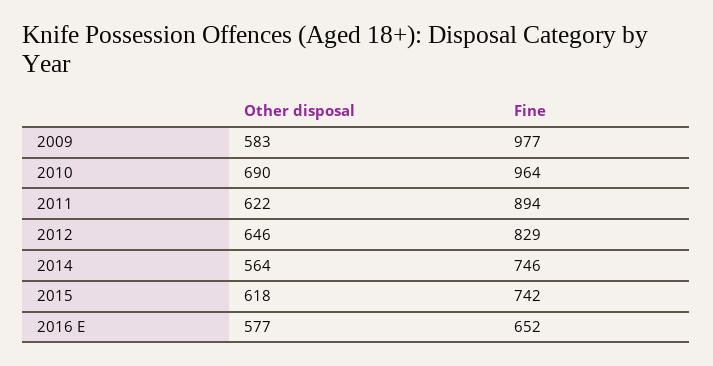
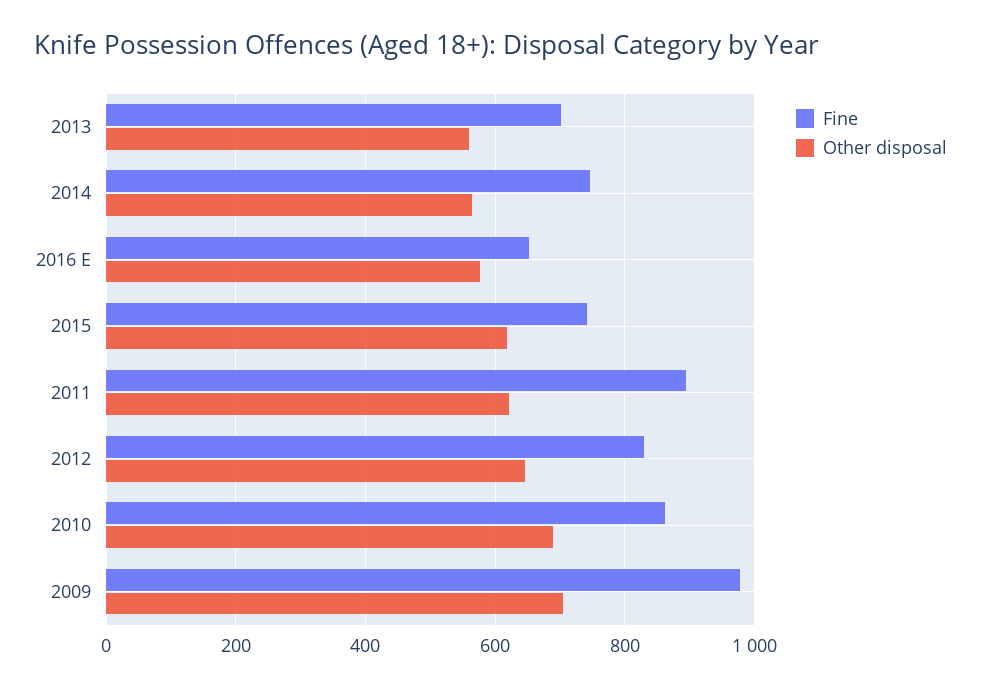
  {
    "Other disposal": {
-     "2009": 583,
+     "2009": 700,
      "2010": 690,
      "2011": 622,
      "2012": 646,
      "2014": 564,
      "2015": 618,
-     "2016 E": 577
+     "2016 E": 577,
+     "2013": 560
    },
    "Fine": {
      "2009": 977,
-     "2010": 964,
+     "2010": 860,
      "2011": 894,
      "2012": 829,
      "2014": 746,
      "2015": 742,
-     "2016 E": 652
+     "2016 E": 652,
+     "2013": 700
    }
  }

